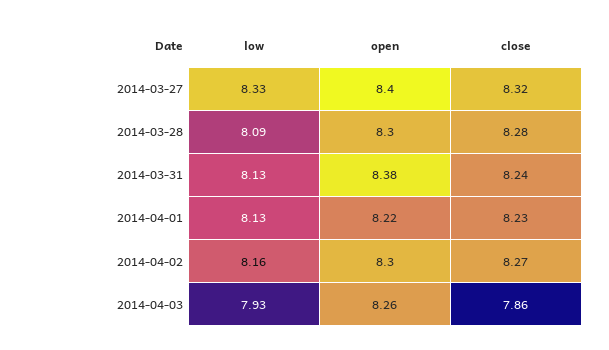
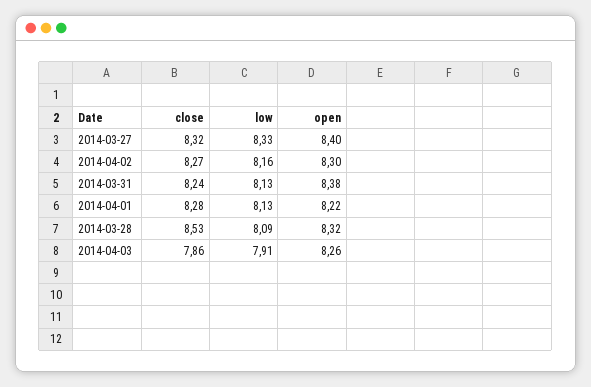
  {
    "low": {
      "2014-03-27": 8.33,
      "2014-03-28": 8.09,
      "2014-03-31": 8.13,
      "2014-04-01": 8.13,
      "2014-04-02": 8.16,
-     "2014-04-03": 7.93
+     "2014-04-03": 7.91
    },
    "open": {
      "2014-03-27": 8.4,
-     "2014-03-28": 8.3,
+     "2014-03-28": 8.32,
      "2014-03-31": 8.38,
      "2014-04-01": 8.22,
      "2014-04-02": 8.3,
      "2014-04-03": 8.26
    },
    "close": {
      "2014-03-27": 8.32,
-     "2014-03-28": 8.28,
+     "2014-03-28": 8.53,
      "2014-03-31": 8.24,
-     "2014-04-01": 8.23,
+     "2014-04-01": 8.28,
      "2014-04-02": 8.27,
      "2014-04-03": 7.86
    }
  }

